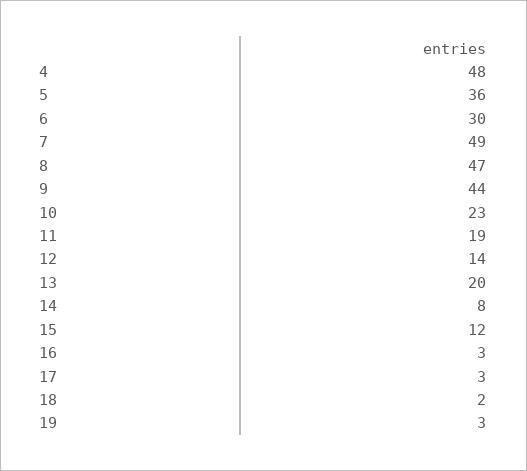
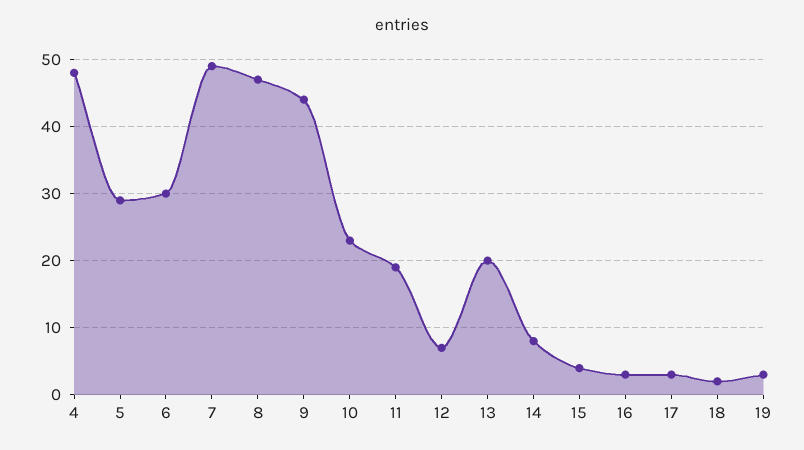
  {
    "4": 48,
-   "5": 36,
+   "5": 29,
    "6": 30,
    "7": 49,
    "8": 47,
    "9": 44,
    "10": 23,
    "11": 19,
-   "12": 14,
+   "12": 7,
    "13": 20,
    "14": 8,
-   "15": 12,
+   "15": 4,
    "16": 3,
    "17": 3,
    "18": 2,
    "19": 3
  }

